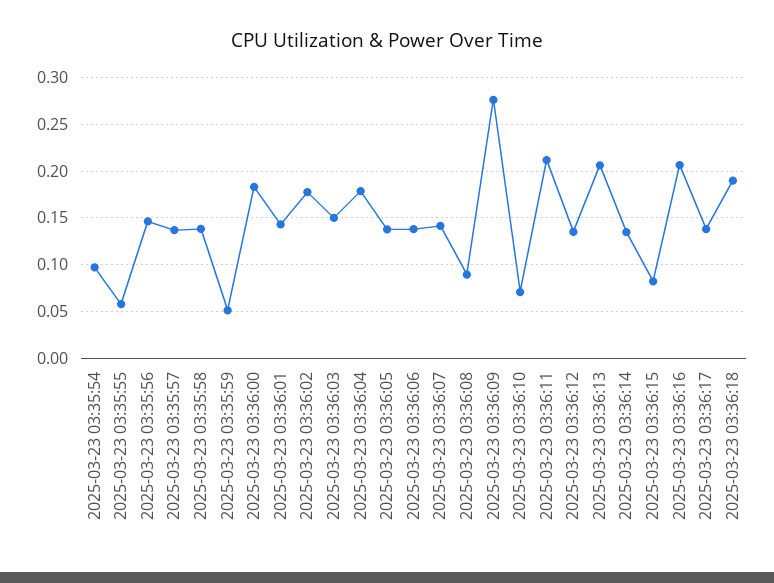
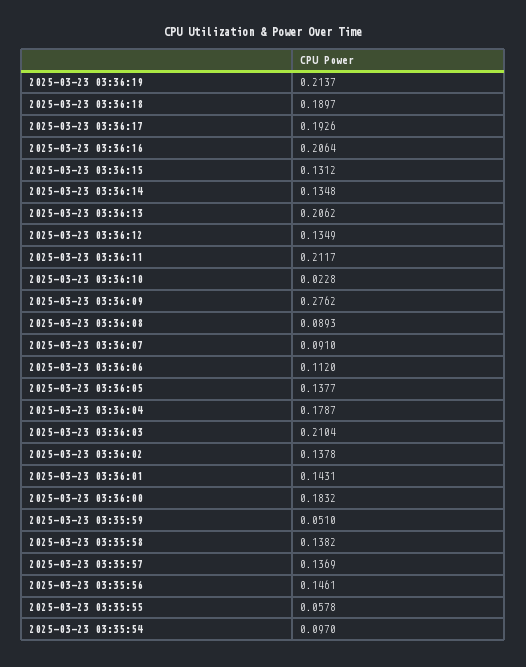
  {
    "2025-03-23 03:35:54": 0.097,
    "2025-03-23 03:35:55": 0.0578,
    "2025-03-23 03:35:56": 0.1461,
    "2025-03-23 03:35:57": 0.1369,
    "2025-03-23 03:35:58": 0.1382,
    "2025-03-23 03:35:59": 0.051,
    "2025-03-23 03:36:00": 0.1832,
    "2025-03-23 03:36:01": 0.1431,
-   "2025-03-23 03:36:02": 0.18,
+   "2025-03-23 03:36:02": 0.1378,
-   "2025-03-23 03:36:03": 0.15,
+   "2025-03-23 03:36:03": 0.2104,
    "2025-03-23 03:36:04": 0.1787,
    "2025-03-23 03:36:05": 0.1377,
-   "2025-03-23 03:36:06": 0.14,
+   "2025-03-23 03:36:06": 0.112,
-   "2025-03-23 03:36:07": 0.14,
+   "2025-03-23 03:36:07": 0.091,
    "2025-03-23 03:36:08": 0.0893,
    "2025-03-23 03:36:09": 0.2762,
-   "2025-03-23 03:36:10": 0.07,
+   "2025-03-23 03:36:10": 0.0228,
    "2025-03-23 03:36:11": 0.2117,
    "2025-03-23 03:36:12": 0.1349,
    "2025-03-23 03:36:13": 0.2062,
    "2025-03-23 03:36:14": 0.1348,
-   "2025-03-23 03:36:15": 0.08,
+   "2025-03-23 03:36:15": 0.1312,
    "2025-03-23 03:36:16": 0.2064,
-   "2025-03-23 03:36:17": 0.14,
+   "2025-03-23 03:36:17": 0.1926,
-   "2025-03-23 03:36:18": 0.1897
+   "2025-03-23 03:36:18": 0.1897,
+   "2025-03-23 03:36:19": 0.2137
  }

